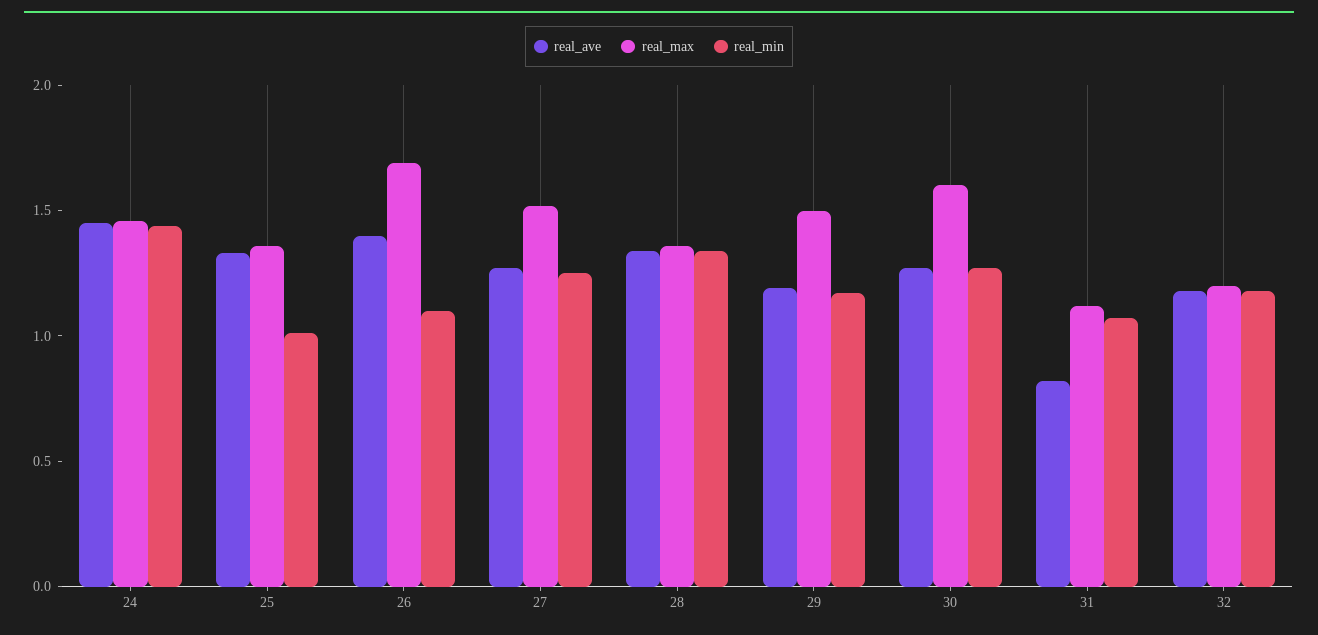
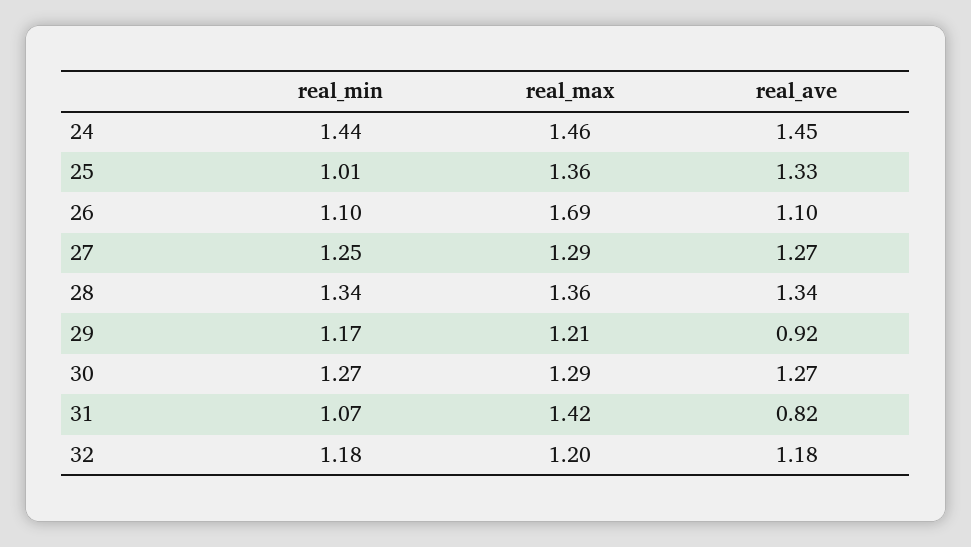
  {
    "real_ave": {
      "24": 1.45,
      "25": 1.33,
-     "26": 1.4,
+     "26": 1.1,
      "27": 1.27,
      "28": 1.34,
-     "29": 1.2,
+     "29": 0.92,
      "30": 1.27,
      "31": 0.82,
      "32": 1.18
    },
    "real_max": {
      "24": 1.46,
      "25": 1.36,
      "26": 1.69,
-     "27": 1.5,
+     "27": 1.29,
      "28": 1.36,
-     "29": 1.5,
+     "29": 1.21,
-     "30": 1.6,
+     "30": 1.29,
-     "31": 1.1,
+     "31": 1.42,
      "32": 1.2
    },
    "real_min": {
      "24": 1.44,
      "25": 1.01,
      "26": 1.1,
      "27": 1.25,
      "28": 1.34,
      "29": 1.17,
      "30": 1.27,
      "31": 1.07,
      "32": 1.18
    }
  }

